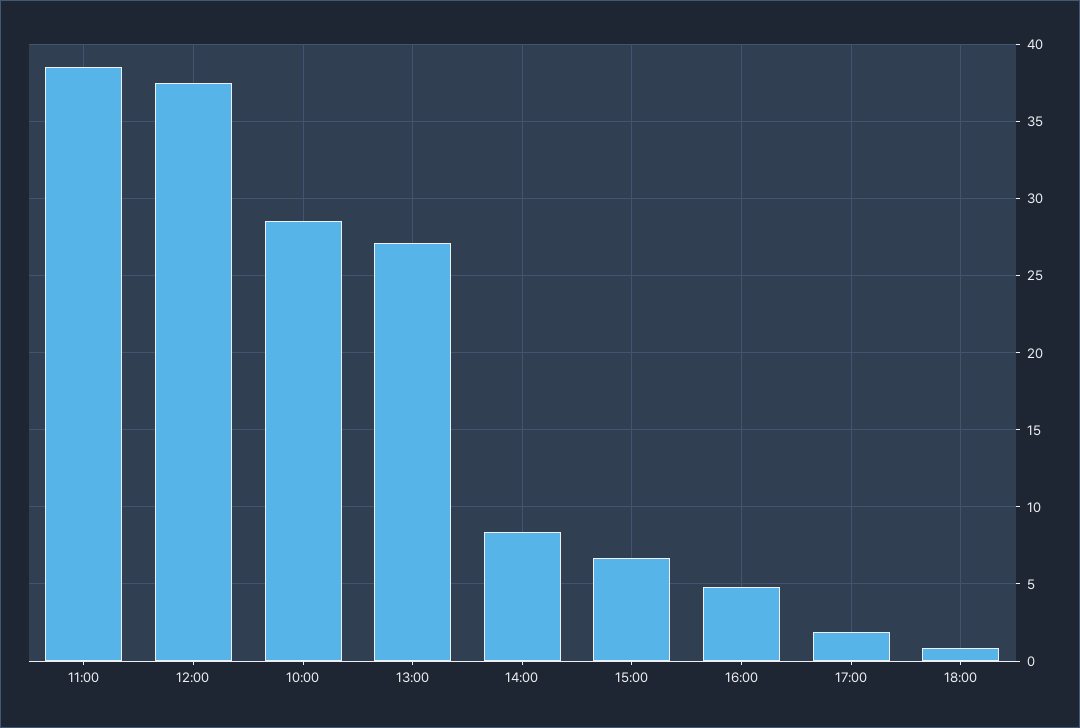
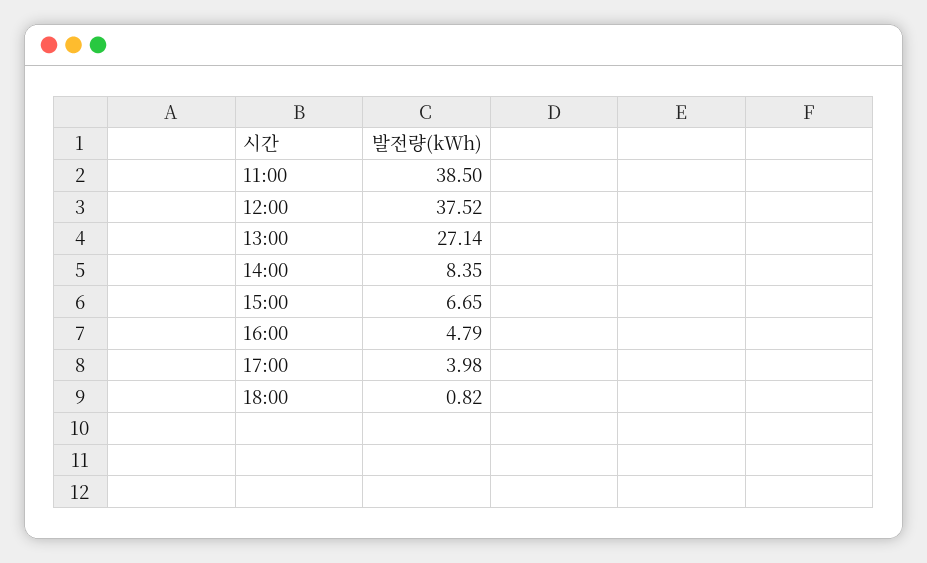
  {
    "11:00": 38.5,
    "12:00": 37.52,
-   "10:00": 28.5,
    "13:00": 27.14,
    "14:00": 8.35,
    "15:00": 6.65,
    "16:00": 4.79,
-   "17:00": 2,
+   "17:00": 3.98,
    "18:00": 0.82
  }

